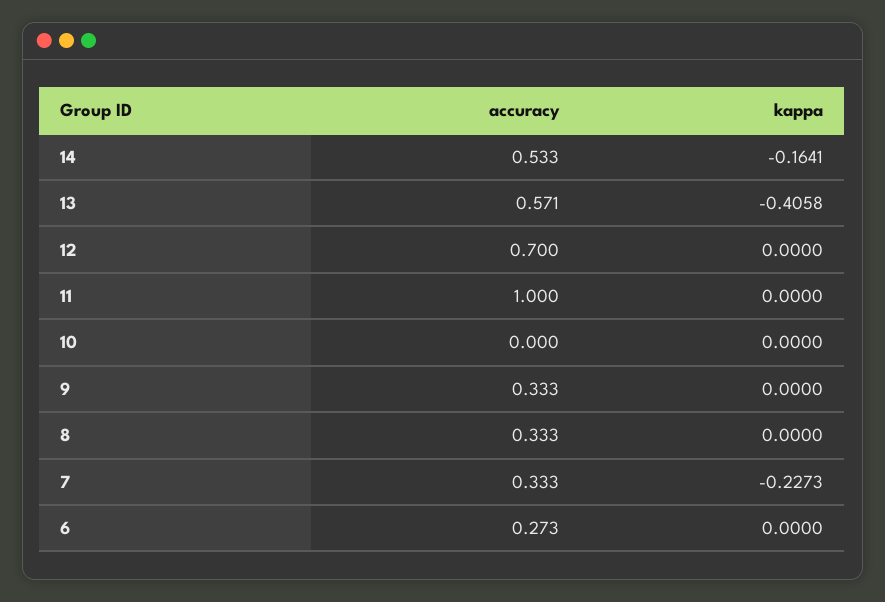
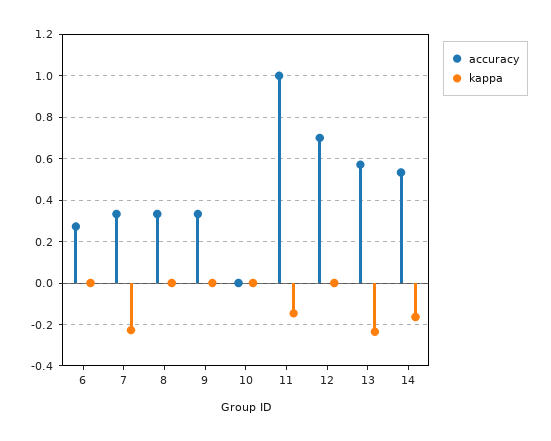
  {
    "accuracy": {
      "14": 0.533,
      "13": 0.571,
      "12": 0.7,
      "11": 1,
      "10": 0,
      "9": 0.333,
      "8": 0.333,
      "7": 0.333,
      "6": 0.273
    },
    "kappa": {
      "14": -0.1641,
-     "13": -0.4058,
+     "13": -0.25,
      "12": 0,
-     "11": 0,
+     "11": -0.15,
      "10": 0,
      "9": 0,
      "8": 0,
      "7": -0.2273,
      "6": 0
    }
  }

